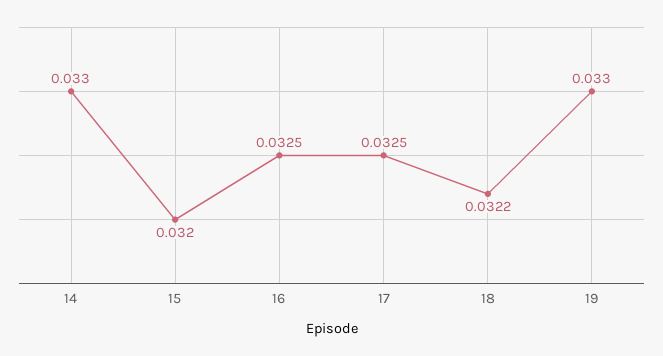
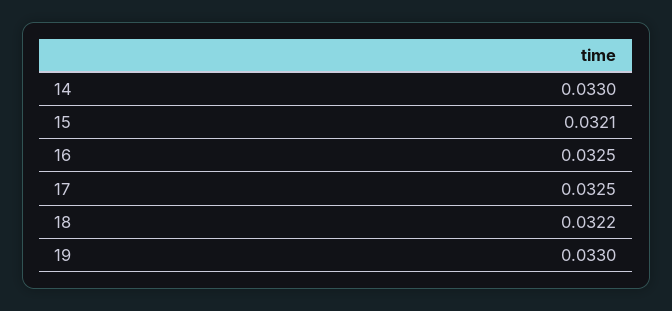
  {
    "14": 0.033,
-   "15": 0.032,
+   "15": 0.0321,
    "16": 0.0325,
    "17": 0.0325,
    "18": 0.0322,
    "19": 0.033
  }

